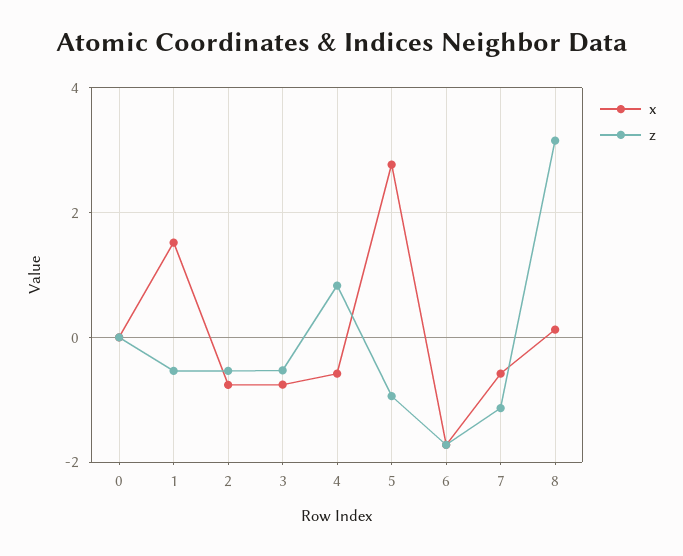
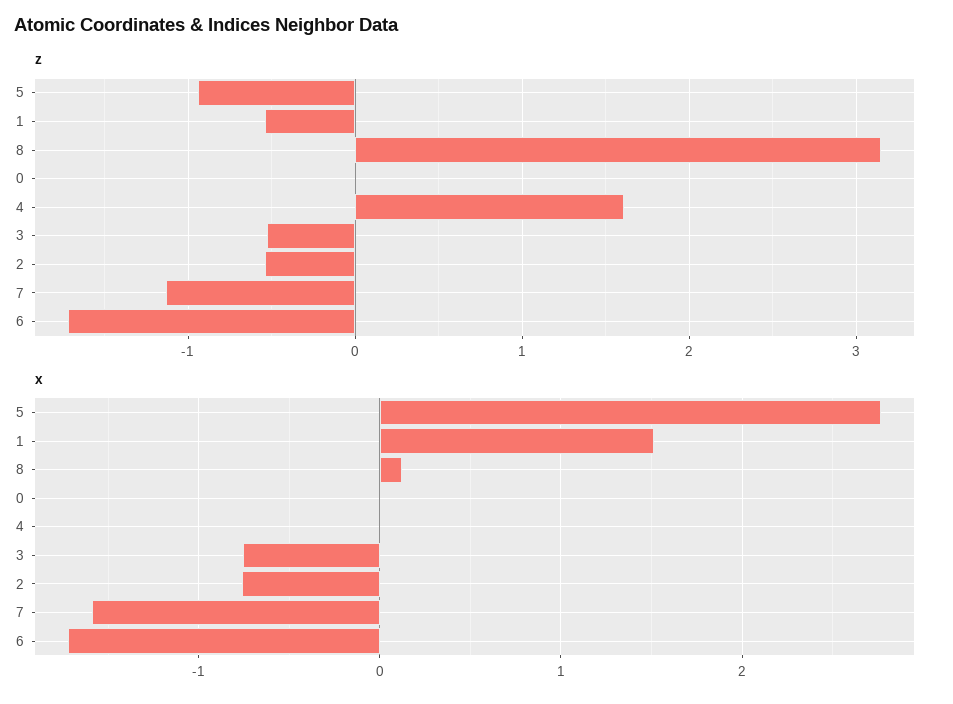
  {
    "x": {
      "0": 0,
      "1": 1.5,
      "2": -0.8,
      "3": -0.8,
-     "4": -0.6,
+     "4": 0,
      "5": 2.8,
      "6": -1.7,
-     "7": -0.6,
+     "7": -1.6,
      "8": 0.1
    },
    "z": {
      "0": 0,
      "1": -0.5,
      "2": -0.5,
      "3": -0.5,
-     "4": 0.8,
+     "4": 1.6,
      "5": -0.9,
      "6": -1.7,
      "7": -1.1,
      "8": 3.2
    }
  }

